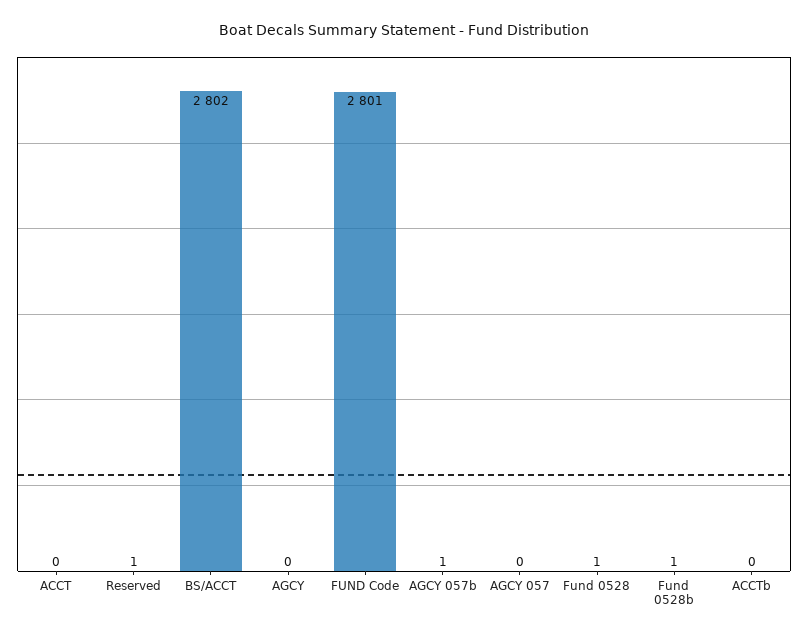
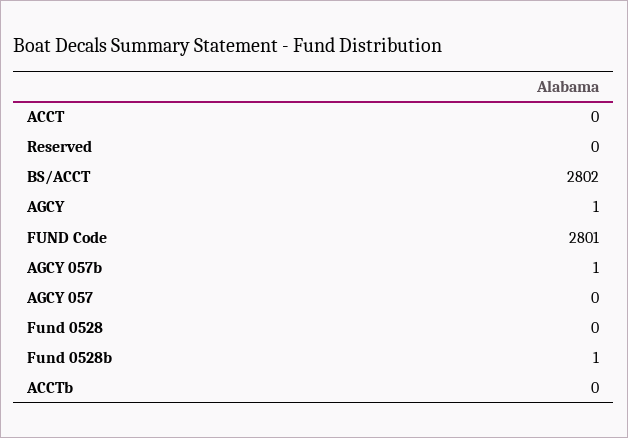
  {
    "ACCT": 0,
-   "Reserved": 1,
+   "Reserved": 0,
    "BS/ACCT": 2802,
-   "AGCY": 0,
+   "AGCY": 1,
    "FUND Code": 2801,
    "AGCY 057b": 1,
    "AGCY 057": 0,
-   "Fund 0528": 1,
+   "Fund 0528": 0,
    "Fund 0528b": 1,
    "ACCTb": 0
  }

